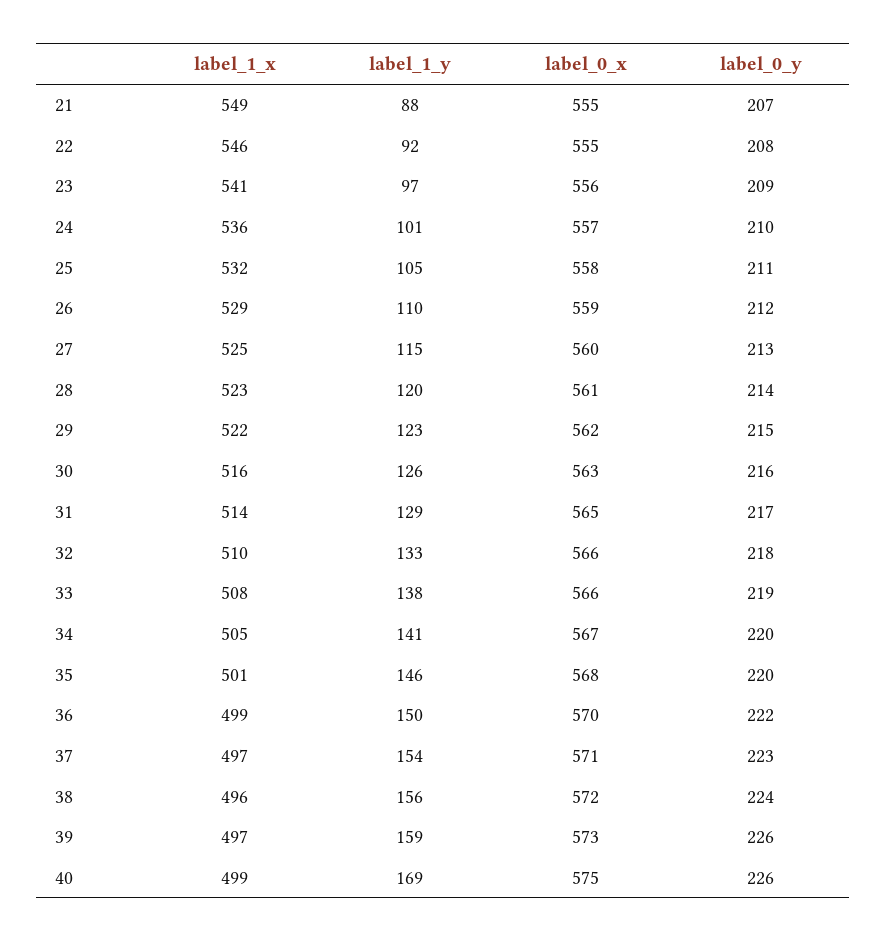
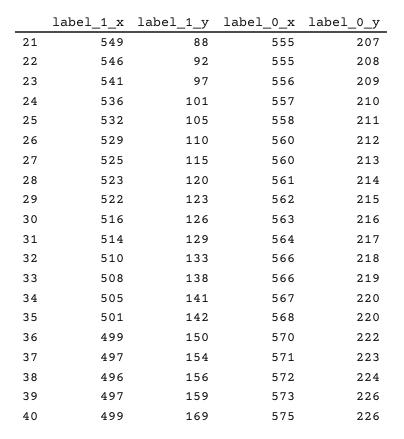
  {
    "label_1_x": {
      "21": 549,
      "22": 546,
      "23": 541,
      "24": 536,
      "25": 532,
      "26": 529,
      "27": 525,
      "28": 523,
      "29": 522,
      "30": 516,
      "31": 514,
      "32": 510,
      "33": 508,
      "34": 505,
      "35": 501,
      "36": 499,
      "37": 497,
      "38": 496,
      "39": 497,
      "40": 499
    },
    "label_1_y": {
      "21": 88,
      "22": 92,
      "23": 97,
      "24": 101,
      "25": 105,
      "26": 110,
      "27": 115,
      "28": 120,
      "29": 123,
      "30": 126,
      "31": 129,
      "32": 133,
      "33": 138,
      "34": 141,
-     "35": 146,
+     "35": 142,
      "36": 150,
      "37": 154,
      "38": 156,
      "39": 159,
      "40": 169
    },
    "label_0_x": {
      "21": 555,
      "22": 555,
      "23": 556,
      "24": 557,
      "25": 558,
-     "26": 559,
+     "26": 560,
      "27": 560,
      "28": 561,
      "29": 562,
      "30": 563,
-     "31": 565,
+     "31": 564,
      "32": 566,
      "33": 566,
      "34": 567,
      "35": 568,
      "36": 570,
      "37": 571,
      "38": 572,
      "39": 573,
      "40": 575
    },
    "label_0_y": {
      "21": 207,
      "22": 208,
      "23": 209,
      "24": 210,
      "25": 211,
      "26": 212,
      "27": 213,
      "28": 214,
      "29": 215,
      "30": 216,
      "31": 217,
      "32": 218,
      "33": 219,
      "34": 220,
      "35": 220,
      "36": 222,
      "37": 223,
      "38": 224,
      "39": 226,
      "40": 226
    }
  }

